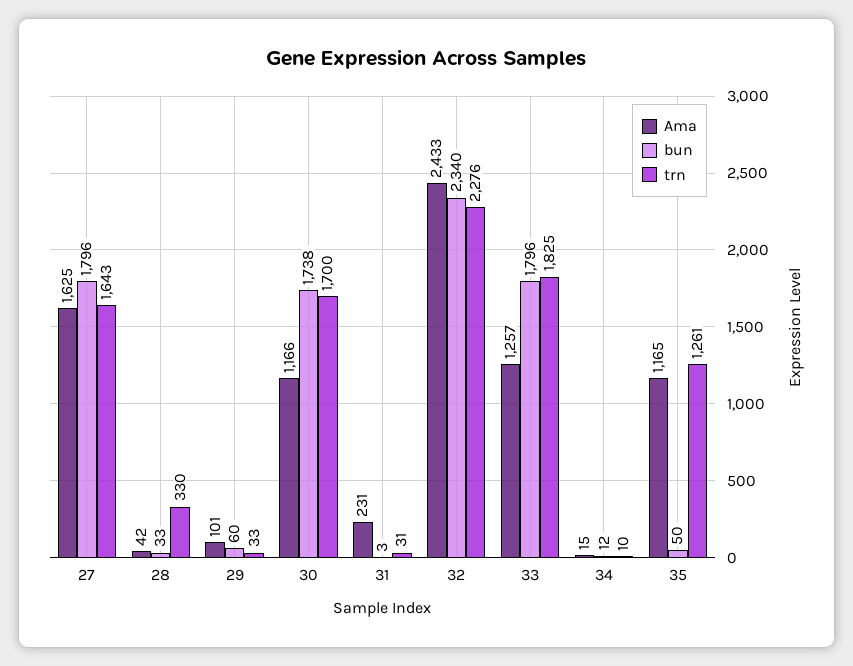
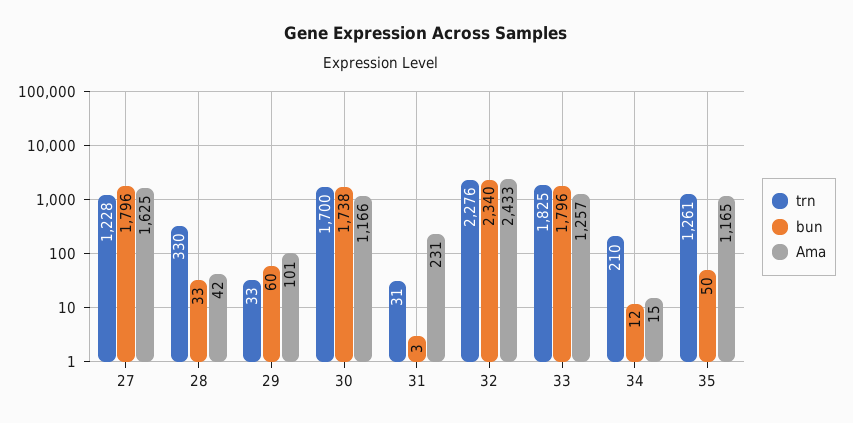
  {
    "Ama": {
      "27": 1625,
      "28": 42,
      "29": 101,
      "30": 1166,
      "31": 231,
      "32": 2433,
      "33": 1257,
      "34": 15,
      "35": 1165
    },
    "bun": {
      "27": 1796,
      "28": 33,
      "29": 60,
      "30": 1738,
      "31": 3,
      "32": 2340,
      "33": 1796,
      "34": 12,
      "35": 50
    },
    "trn": {
-     "27": 1643,
+     "27": 1228,
      "28": 330,
      "29": 33,
      "30": 1700,
      "31": 31,
      "32": 2276,
      "33": 1825,
-     "34": 10,
+     "34": 210,
      "35": 1261
    }
  }

